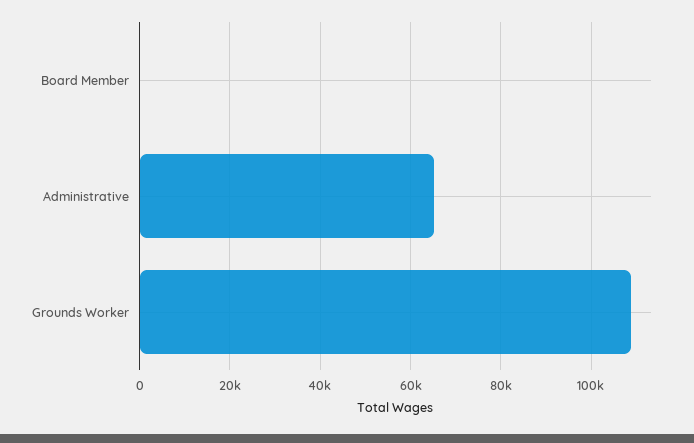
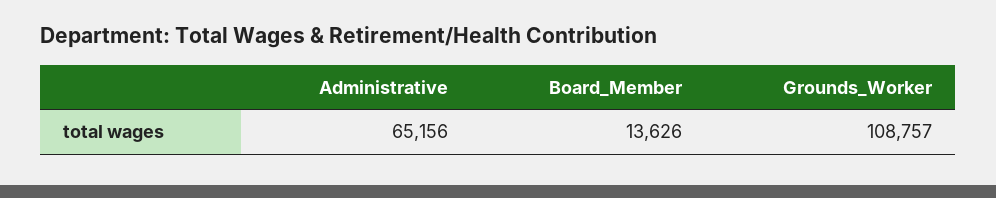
  {
-   "Board Member": 0,
+   "Board Member": 13626,
    "Administrative": 65156,
    "Grounds Worker": 108757
  }

